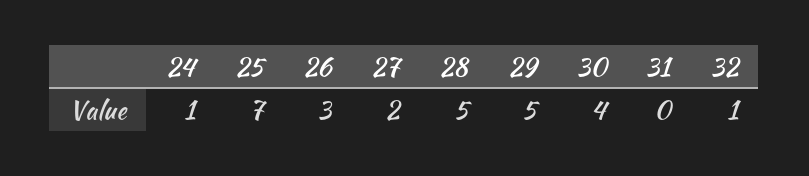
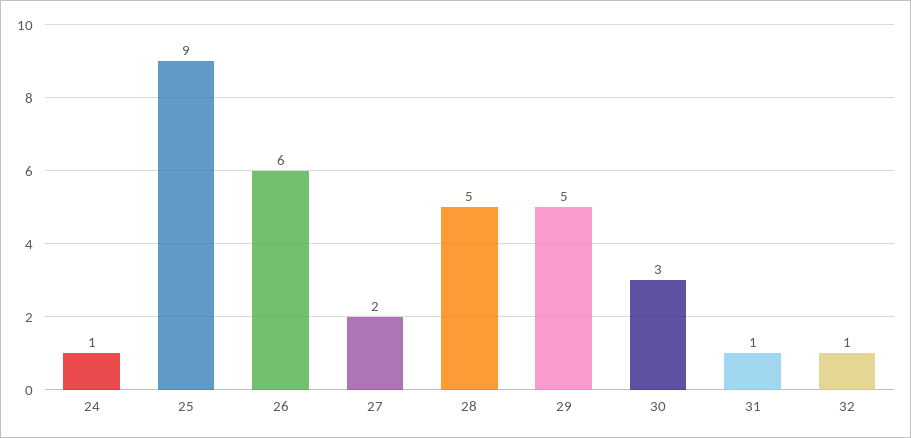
  {
    "24": 1,
-   "25": 7,
+   "25": 9,
-   "26": 3,
+   "26": 6,
    "27": 2,
    "28": 5,
    "29": 5,
-   "30": 4,
+   "30": 3,
-   "31": 0,
+   "31": 1,
    "32": 1
  }

